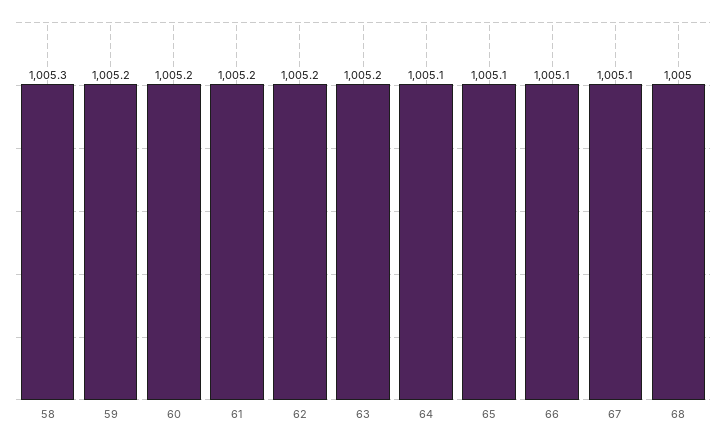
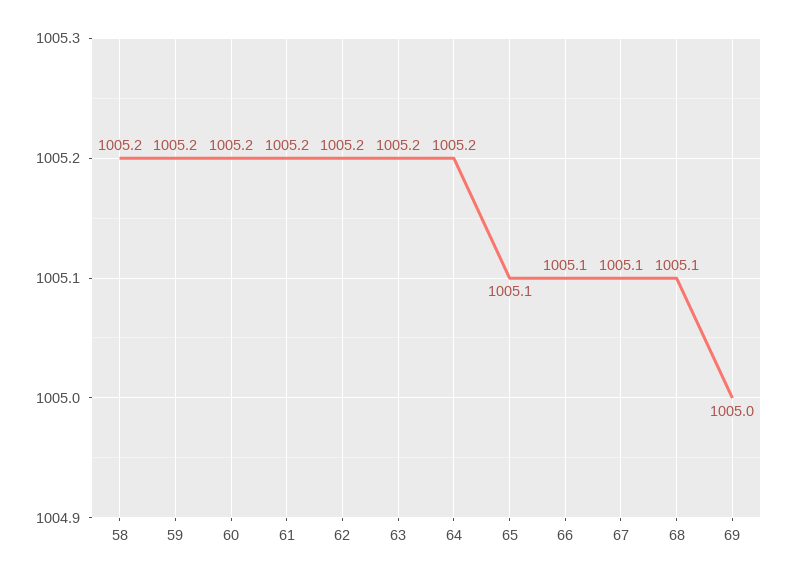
  {
-   "58": 1005.3,
+   "58": 1005.2,
    "59": 1005.2,
    "60": 1005.2,
    "61": 1005.2,
    "62": 1005.2,
    "63": 1005.2,
-   "64": 1005.1,
+   "64": 1005.2,
    "65": 1005.1,
    "66": 1005.1,
    "67": 1005.1,
-   "68": 1005
+   "68": 1005.1,
+   "69": 1005
  }

